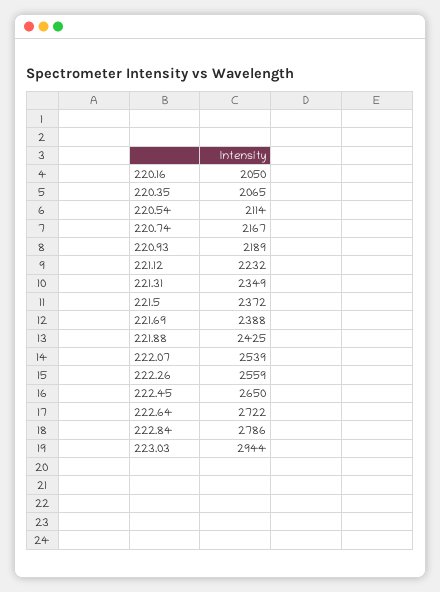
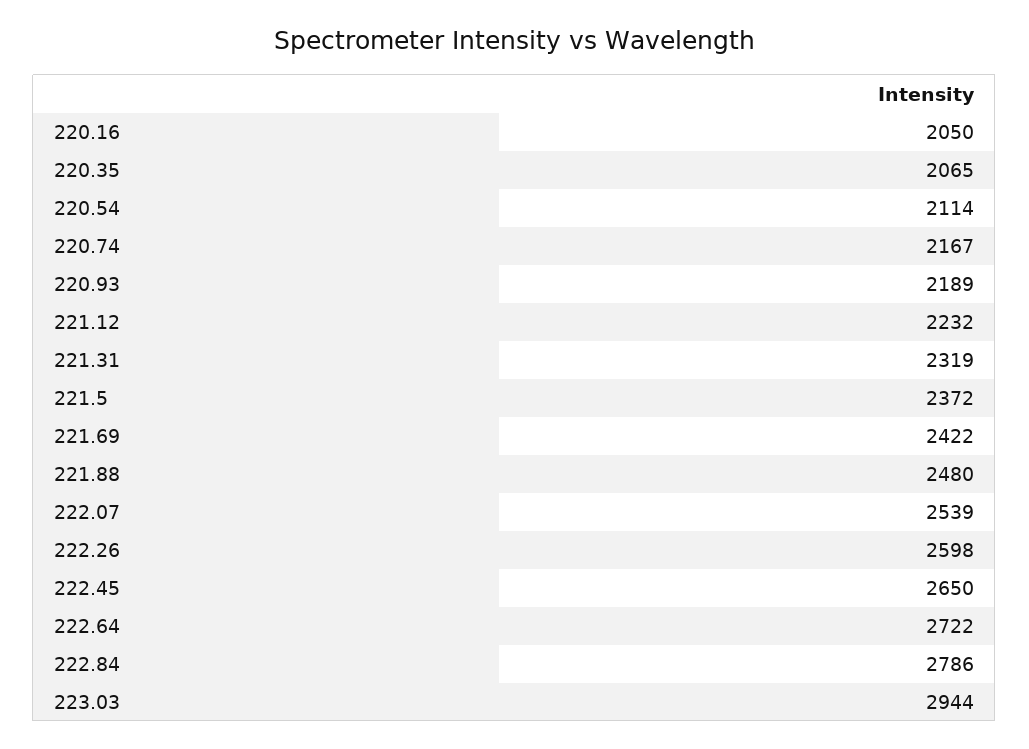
  {
    "220.16": 2050,
    "220.35": 2065,
    "220.54": 2114,
    "220.74": 2167,
    "220.93": 2189,
    "221.12": 2232,
-   "221.31": 2349,
+   "221.31": 2319,
    "221.5": 2372,
-   "221.69": 2388,
+   "221.69": 2422,
-   "221.88": 2425,
+   "221.88": 2480,
    "222.07": 2539,
-   "222.26": 2559,
+   "222.26": 2598,
    "222.45": 2650,
    "222.64": 2722,
    "222.84": 2786,
    "223.03": 2944
  }

